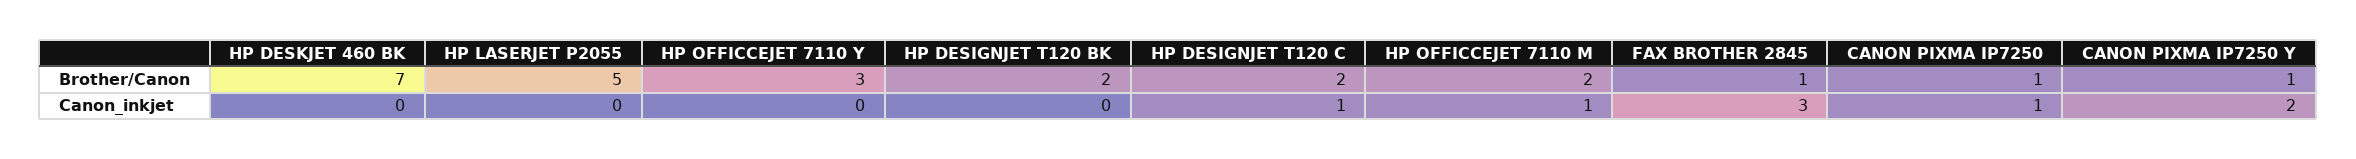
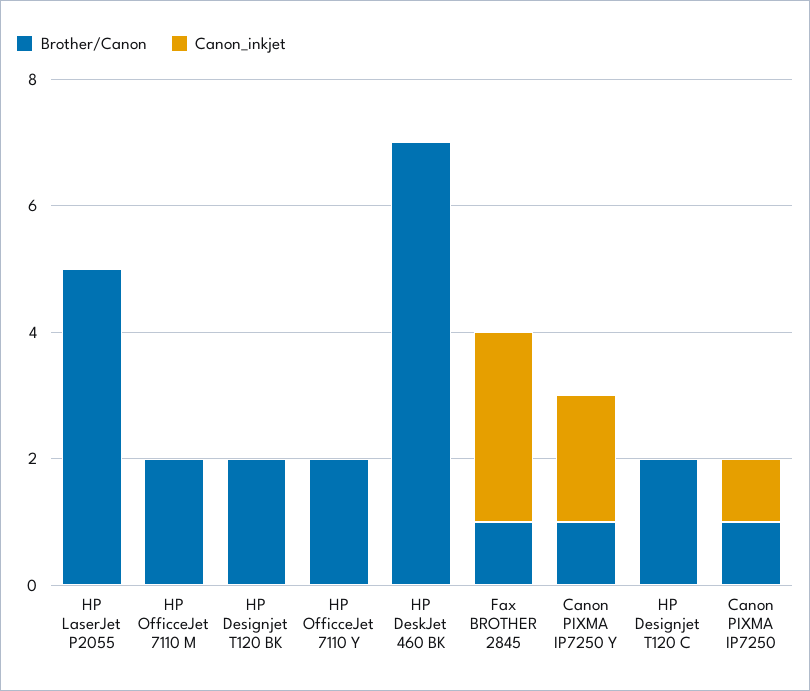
  {
    "Brother/Canon": {
      "HP DESKJET 460 BK": 7,
      "HP LASERJET P2055": 5,
-     "HP OFFICCEJET 7110 Y": 3,
+     "HP OFFICCEJET 7110 Y": 2,
      "HP DESIGNJET T120 BK": 2,
      "HP DESIGNJET T120 C": 2,
      "HP OFFICCEJET 7110 M": 2,
      "FAX BROTHER 2845": 1,
      "CANON PIXMA IP7250": 1,
      "CANON PIXMA IP7250 Y": 1
    },
    "Canon_inkjet": {
      "HP DESKJET 460 BK": 0,
      "HP LASERJET P2055": 0,
      "HP OFFICCEJET 7110 Y": 0,
      "HP DESIGNJET T120 BK": 0,
-     "HP DESIGNJET T120 C": 1,
+     "HP DESIGNJET T120 C": 0,
-     "HP OFFICCEJET 7110 M": 1,
+     "HP OFFICCEJET 7110 M": 0,
      "FAX BROTHER 2845": 3,
      "CANON PIXMA IP7250": 1,
      "CANON PIXMA IP7250 Y": 2
    }
  }

